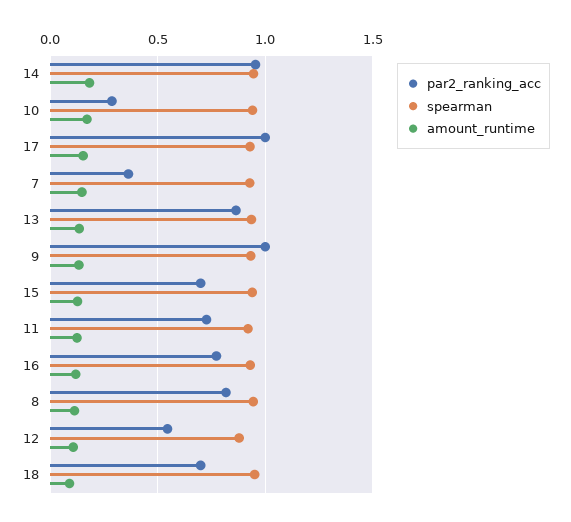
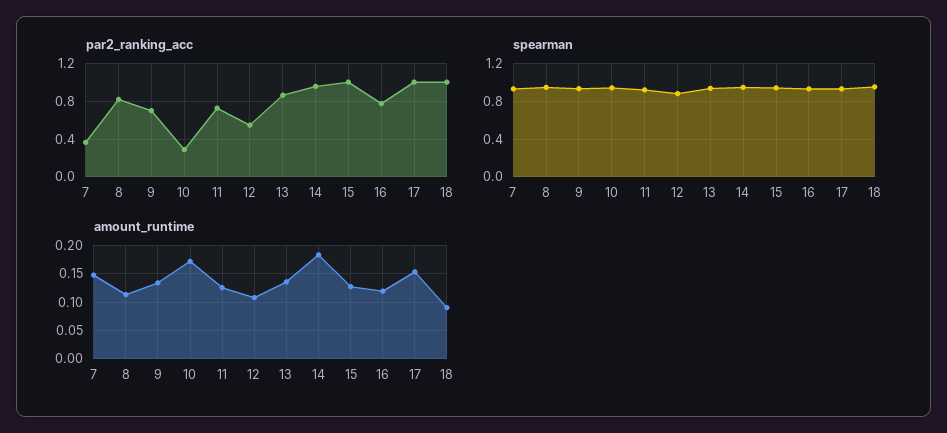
  {
    "par2_ranking_acc": {
      "14": 0.95,
      "10": 0.3,
      "17": 1,
      "7": 0.35,
      "13": 0.85,
-     "9": 1,
+     "9": 0.7,
-     "15": 0.7,
+     "15": 1,
      "11": 0.75,
      "16": 0.75,
      "8": 0.8,
      "12": 0.55,
-     "18": 0.7
+     "18": 1
    },
    "spearman": {
      "14": 0.95,
      "10": 0.95,
      "17": 0.95,
      "7": 0.95,
      "13": 0.95,
      "9": 0.95,
      "15": 0.95,
      "11": 0.9,
      "16": 0.95,
      "8": 0.95,
      "12": 0.9,
      "18": 0.95
    },
    "amount_runtime": {
      "14": 0.175,
      "10": 0.175,
      "17": 0.15,
      "7": 0.15,
      "13": 0.125,
      "9": 0.125,
      "15": 0.125,
      "11": 0.125,
      "16": 0.125,
      "8": 0.125,
      "12": 0.1,
      "18": 0.1
    }
  }

